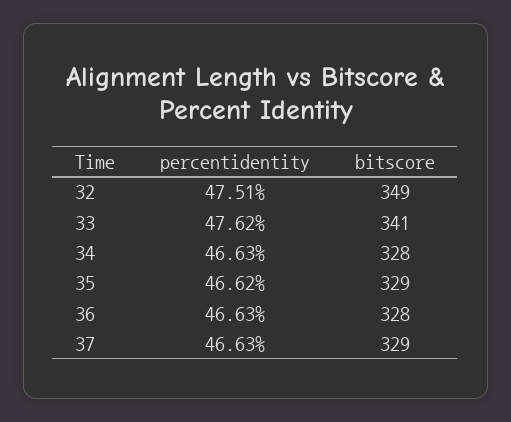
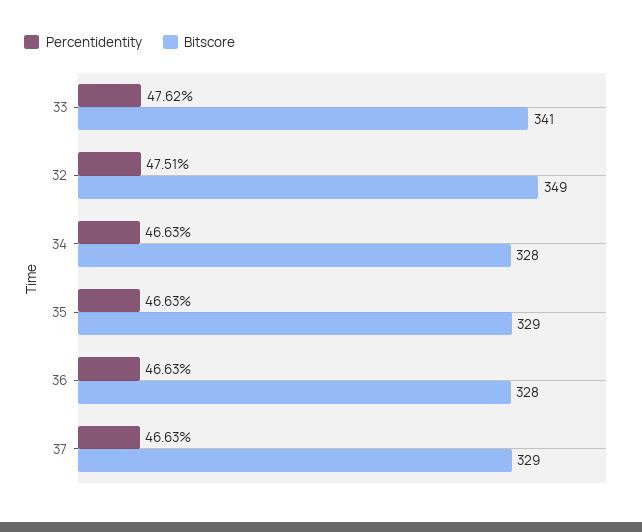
  {
    "percentidentity": {
      "32": 47.51,
      "33": 47.62,
      "34": 46.63,
-     "35": 46.62,
+     "35": 46.63,
      "36": 46.63,
      "37": 46.63
    },
    "bitscore": {
      "32": 349,
      "33": 341,
      "34": 328,
      "35": 329,
      "36": 328,
      "37": 329
    }
  }

